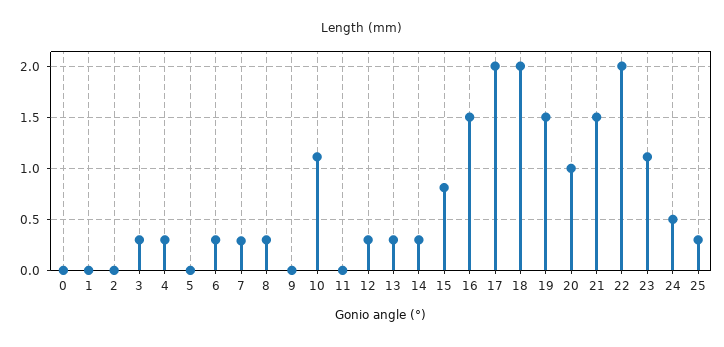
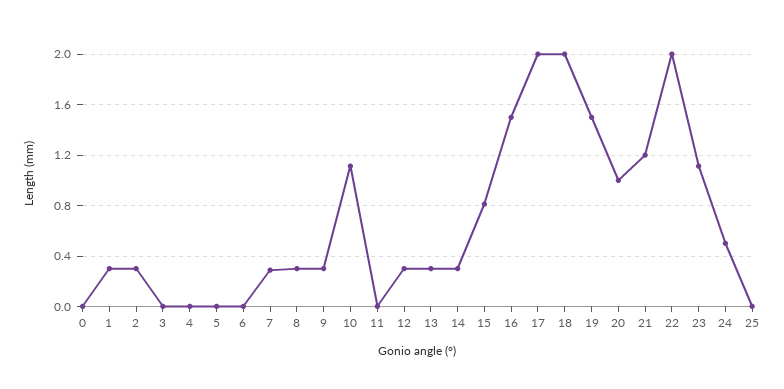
  {
    "0": 0,
-   "1": 0,
+   "1": 0.3,
-   "2": 0,
+   "2": 0.3,
-   "3": 0.3,
+   "3": 0,
-   "4": 0.3,
+   "4": 0,
    "5": 0,
-   "6": 0.3,
+   "6": 0,
    "7": 0.3,
    "8": 0.3,
-   "9": 0,
+   "9": 0.3,
    "10": 1.1,
    "11": 0,
    "12": 0.3,
    "13": 0.3,
    "14": 0.3,
    "15": 0.8,
    "16": 1.5,
    "17": 2,
    "18": 2,
    "19": 1.5,
    "20": 1,
-   "21": 1.5,
+   "21": 1.2,
    "22": 2,
    "23": 1.1,
    "24": 0.5,
-   "25": 0.3
+   "25": 0
  }

